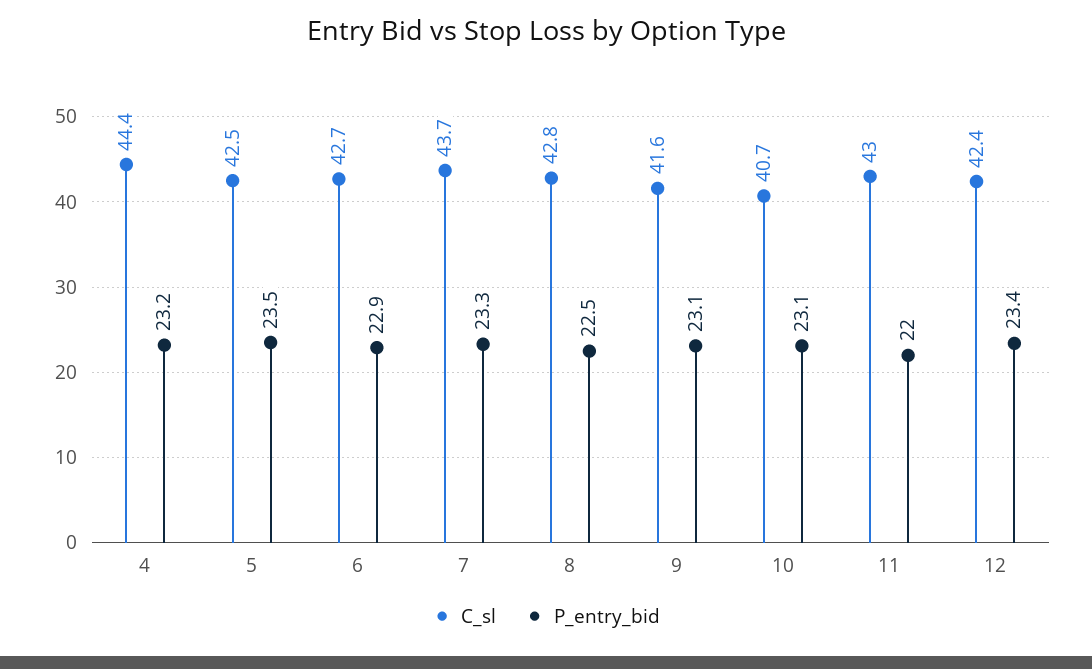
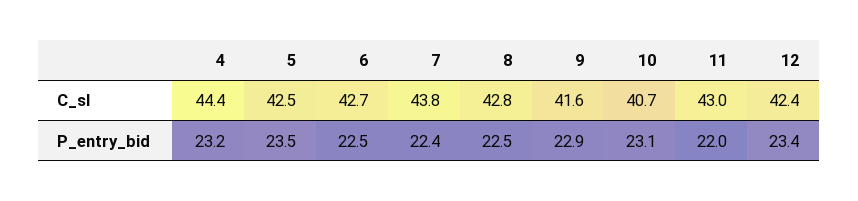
  {
    "C_sl": {
      "4": 44.4,
      "5": 42.5,
      "6": 42.7,
-     "7": 43.7,
+     "7": 43.8,
      "8": 42.8,
      "9": 41.6,
      "10": 40.7,
      "11": 43,
      "12": 42.4
    },
    "P_entry_bid": {
      "4": 23.2,
      "5": 23.5,
-     "6": 22.9,
+     "6": 22.5,
-     "7": 23.3,
+     "7": 22.4,
      "8": 22.5,
-     "9": 23.1,
+     "9": 22.9,
      "10": 23.1,
      "11": 22,
      "12": 23.4
    }
  }

